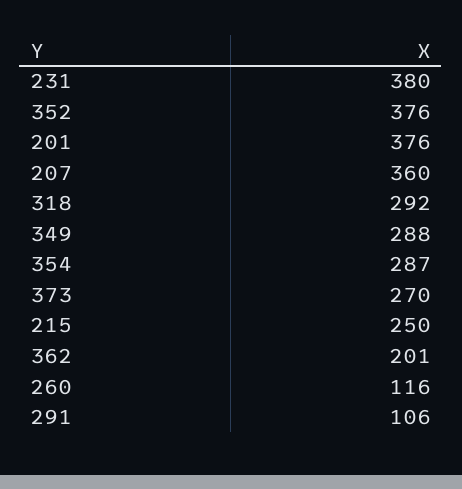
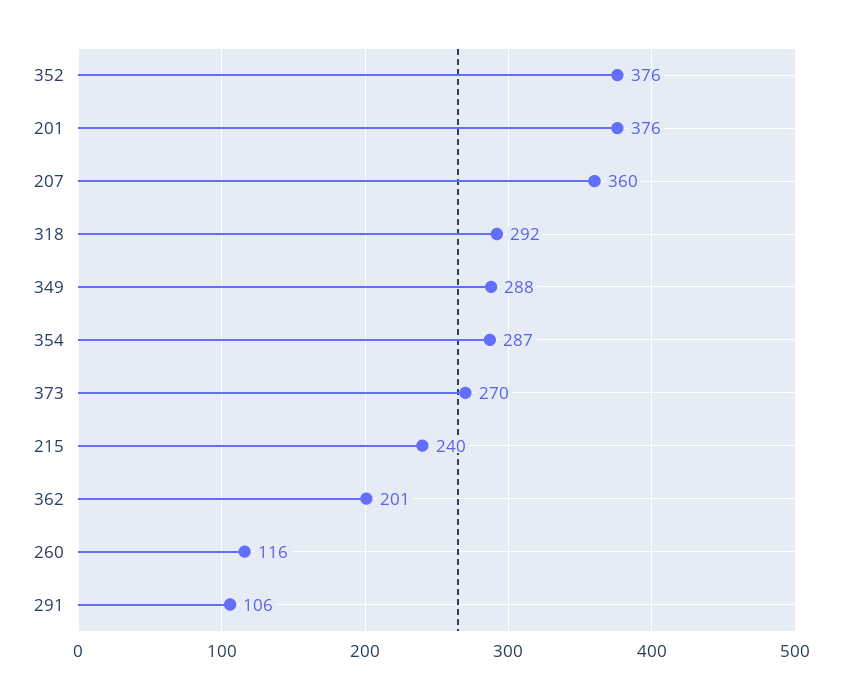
  {
-   "231": 380,
    "352": 376,
    "201": 376,
    "207": 360,
    "318": 292,
    "349": 288,
    "354": 287,
    "373": 270,
-   "215": 250,
+   "215": 240,
    "362": 201,
    "260": 116,
    "291": 106
  }

